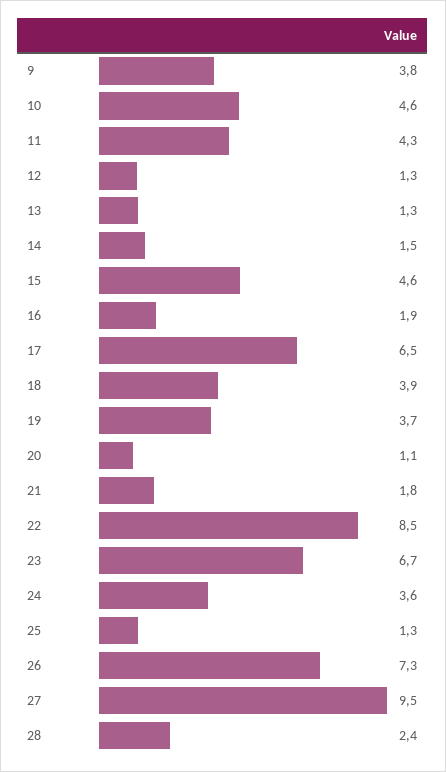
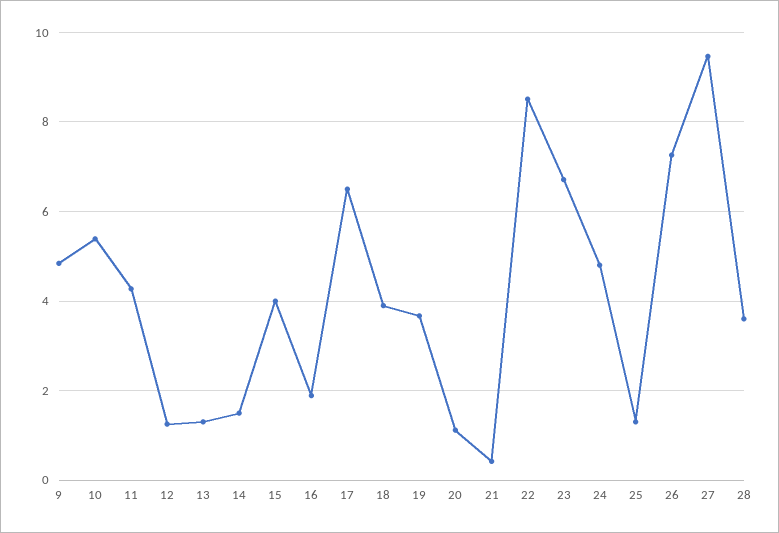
  {
-   "9": 3.8,
+   "9": 4.8,
-   "10": 4.6,
+   "10": 5.4,
    "11": 4.3,
    "12": 1.3,
    "13": 1.3,
    "14": 1.5,
-   "15": 4.6,
+   "15": 4,
    "16": 1.9,
    "17": 6.5,
    "18": 3.9,
    "19": 3.7,
    "20": 1.1,
-   "21": 1.8,
+   "21": 0.4,
    "22": 8.5,
    "23": 6.7,
-   "24": 3.6,
+   "24": 4.8,
    "25": 1.3,
    "26": 7.3,
    "27": 9.5,
-   "28": 2.4
+   "28": 3.6
  }

